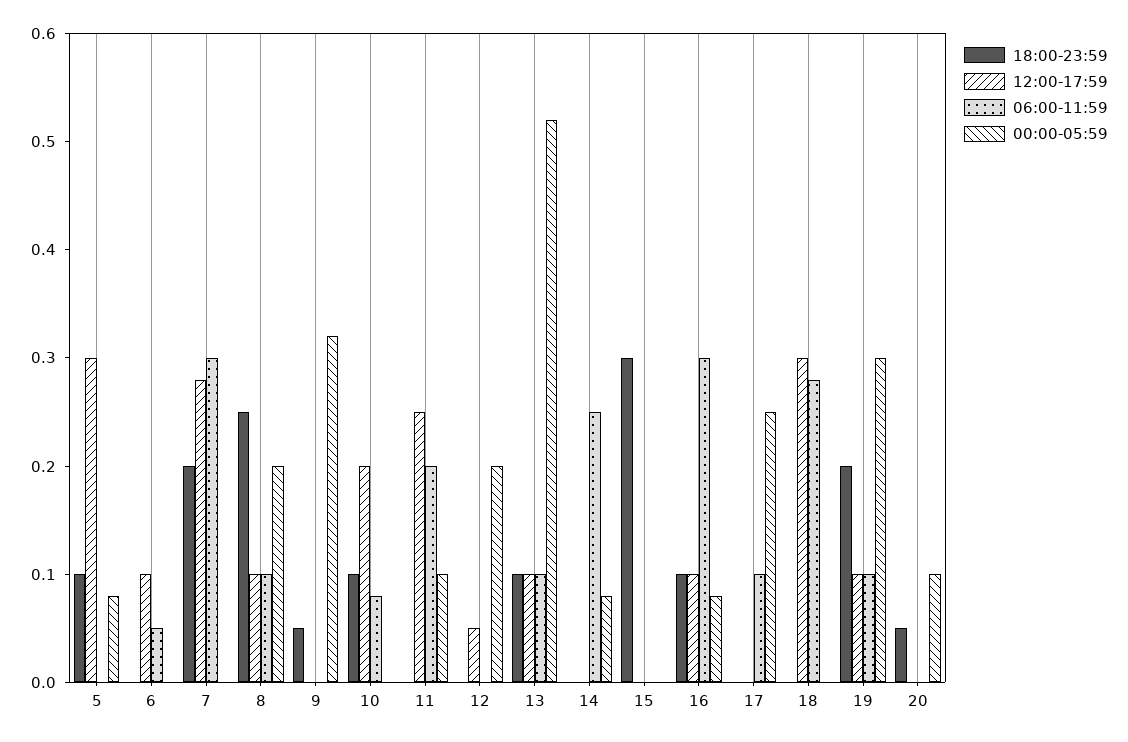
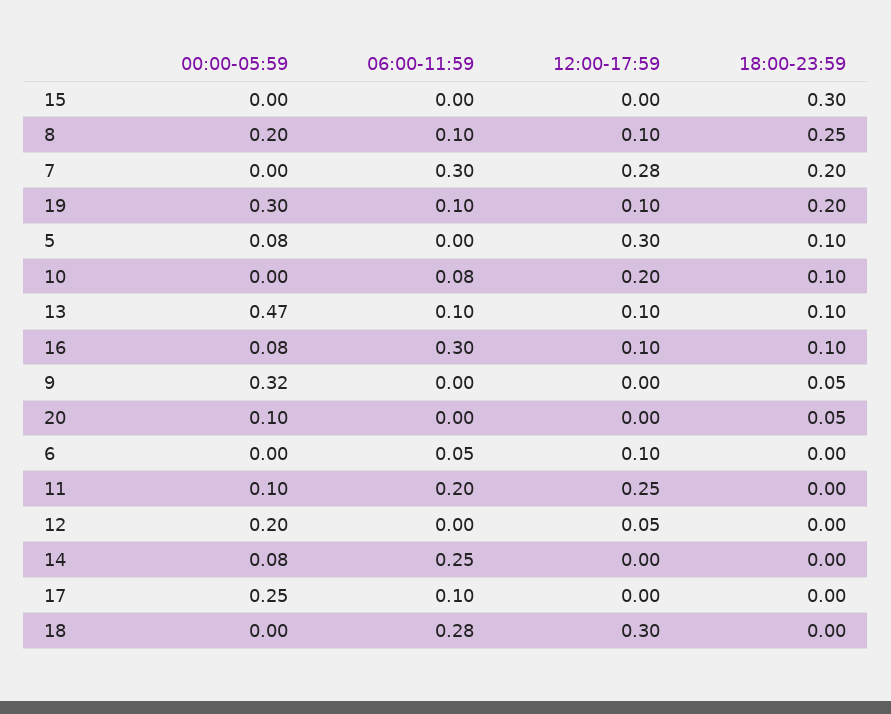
  {
    "18:00-23:59": {
      "5": 0.1,
      "6": 0,
      "7": 0.2,
      "8": 0.25,
      "9": 0.05,
      "10": 0.1,
      "11": 0,
      "12": 0,
      "13": 0.1,
      "14": 0,
      "15": 0.3,
      "16": 0.1,
      "17": 0,
      "18": 0,
      "19": 0.2,
      "20": 0.05
    },
    "12:00-17:59": {
      "5": 0.3,
      "6": 0.1,
      "7": 0.28,
      "8": 0.1,
      "9": 0,
      "10": 0.2,
      "11": 0.25,
      "12": 0.05,
      "13": 0.1,
      "14": 0,
      "15": 0,
      "16": 0.1,
      "17": 0,
      "18": 0.3,
      "19": 0.1,
      "20": 0
    },
    "06:00-11:59": {
      "5": 0,
      "6": 0.05,
      "7": 0.3,
      "8": 0.1,
      "9": 0,
      "10": 0.08,
      "11": 0.2,
      "12": 0,
      "13": 0.1,
      "14": 0.25,
      "15": 0,
      "16": 0.3,
      "17": 0.1,
      "18": 0.28,
      "19": 0.1,
      "20": 0
    },
    "00:00-05:59": {
      "5": 0.08,
      "6": 0,
      "7": 0,
      "8": 0.2,
      "9": 0.32,
      "10": 0,
      "11": 0.1,
      "12": 0.2,
-     "13": 0.52,
+     "13": 0.47,
      "14": 0.08,
      "15": 0,
      "16": 0.08,
      "17": 0.25,
      "18": 0,
      "19": 0.3,
      "20": 0.1
    }
  }

